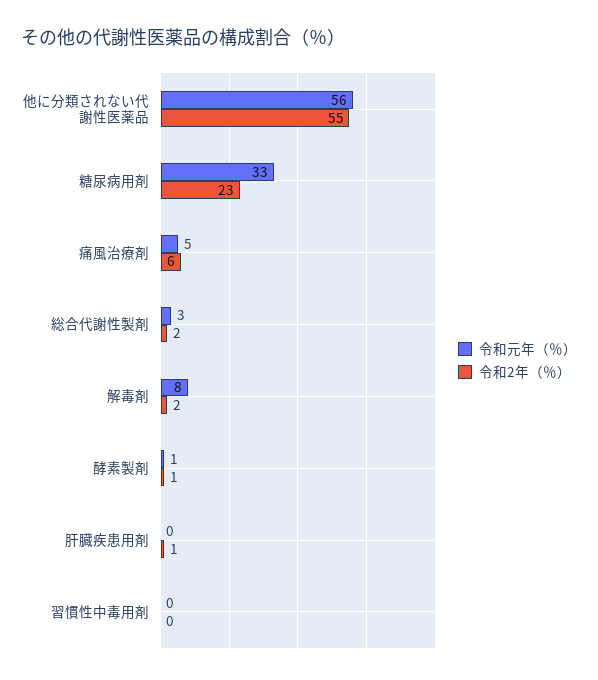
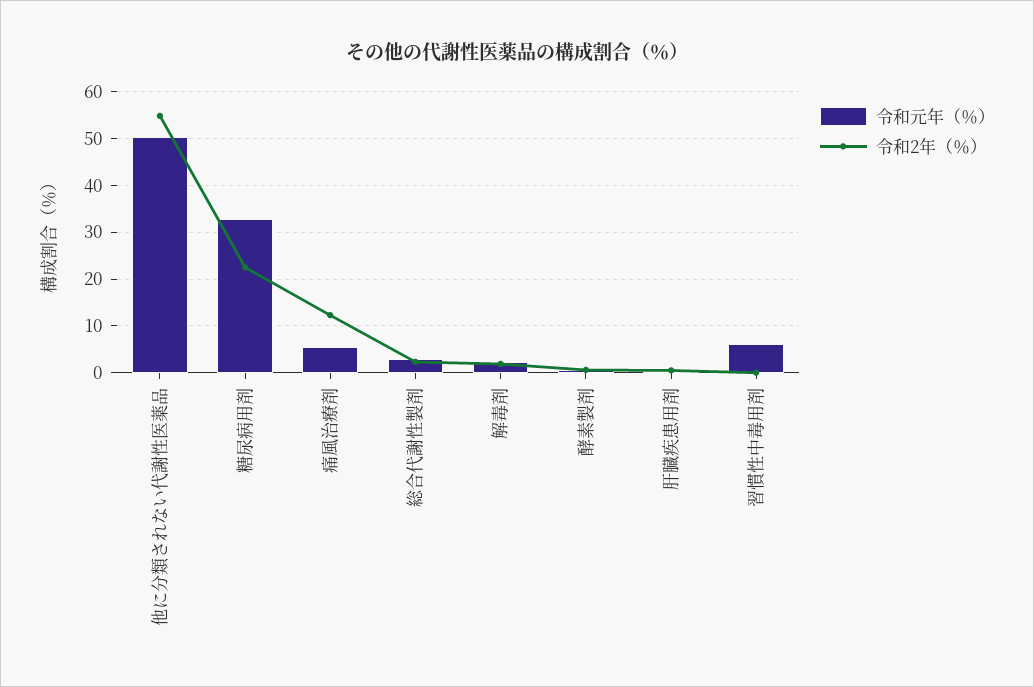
  {
    "令和元年（％）": {
-     "他に分類されない代謝性医薬品": 56,
+     "他に分類されない代謝性医薬品": 50,
      "糖尿病用剤": 33,
      "痛風治療剤": 5,
      "総合代謝性製剤": 3,
-     "解毒剤": 8,
+     "解毒剤": 2,
      "酵素製剤": 1,
      "肝臓疾患用剤": 0,
-     "習慣性中毒用剤": 0
+     "習慣性中毒用剤": 6
    },
    "令和2年（％）": {
      "他に分類されない代謝性医薬品": 55,
      "糖尿病用剤": 23,
-     "痛風治療剤": 6,
+     "痛風治療剤": 12,
      "総合代謝性製剤": 2,
      "解毒剤": 2,
      "酵素製剤": 1,
      "肝臓疾患用剤": 1,
      "習慣性中毒用剤": 0
    }
  }

